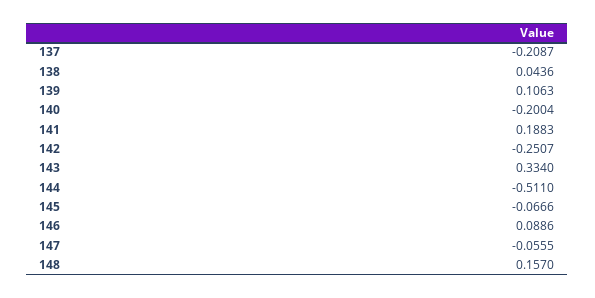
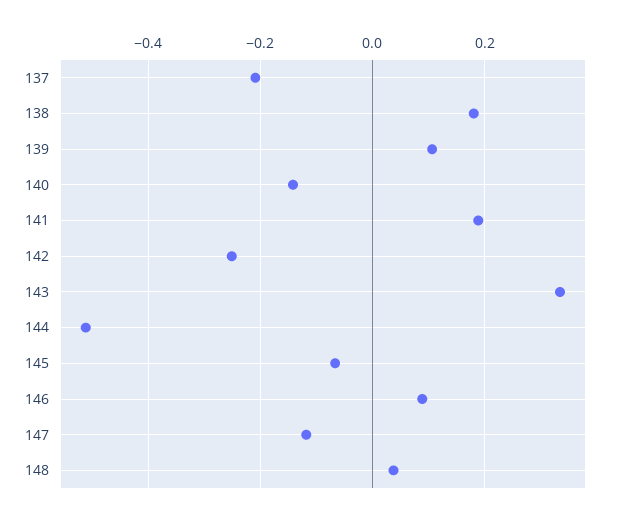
  {
    "137": -0.2087,
-   "138": 0.0436,
+   "138": 0.18,
    "139": 0.1063,
-   "140": -0.2004,
+   "140": -0.14,
    "141": 0.1883,
    "142": -0.2507,
    "143": 0.334,
    "144": -0.511,
    "145": -0.0666,
    "146": 0.0886,
-   "147": -0.0555,
+   "147": -0.12,
-   "148": 0.157
+   "148": 0.04
  }

